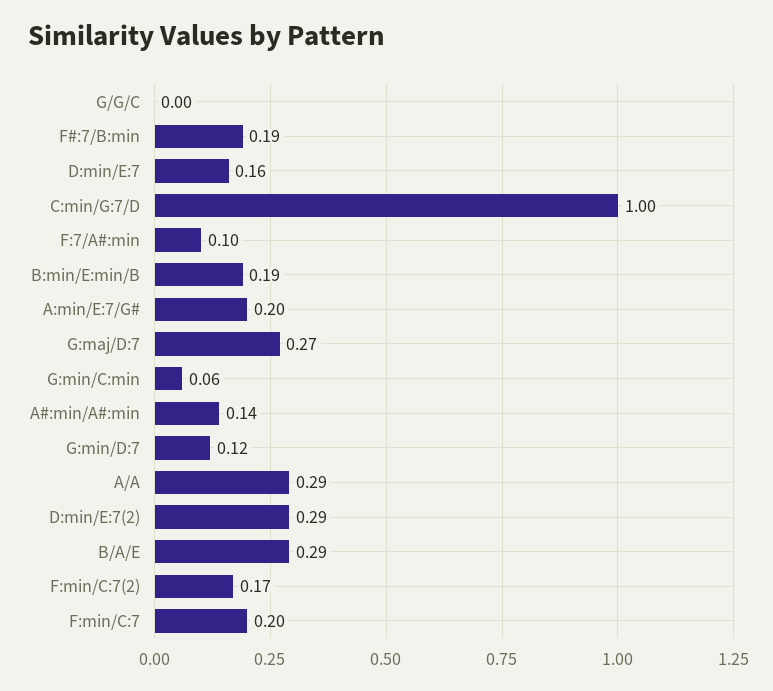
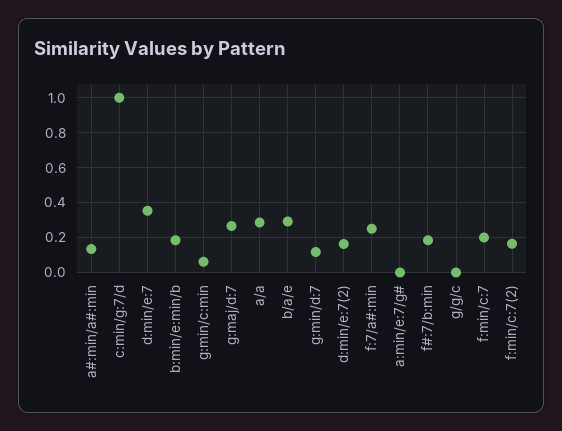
  {
    "G/G/C": 0,
    "F#:7/B:min": 0.19,
-   "D:min/E:7": 0.16,
+   "D:min/E:7": 0.35,
    "C:min/G:7/D": 1,
-   "F:7/A#:min": 0.1,
+   "F:7/A#:min": 0.25,
    "B:min/E:min/B": 0.19,
-   "A:min/E:7/G#": 0.2,
+   "A:min/E:7/G#": 0,
    "G:maj/D:7": 0.27,
    "G:min/C:min": 0.06,
    "A#:min/A#:min": 0.14,
    "G:min/D:7": 0.12,
    "A/A": 0.29,
-   "D:min/E:7(2)": 0.29,
+   "D:min/E:7(2)": 0.15,
    "B/A/E": 0.29,
    "F:min/C:7(2)": 0.17,
    "F:min/C:7": 0.2
  }

